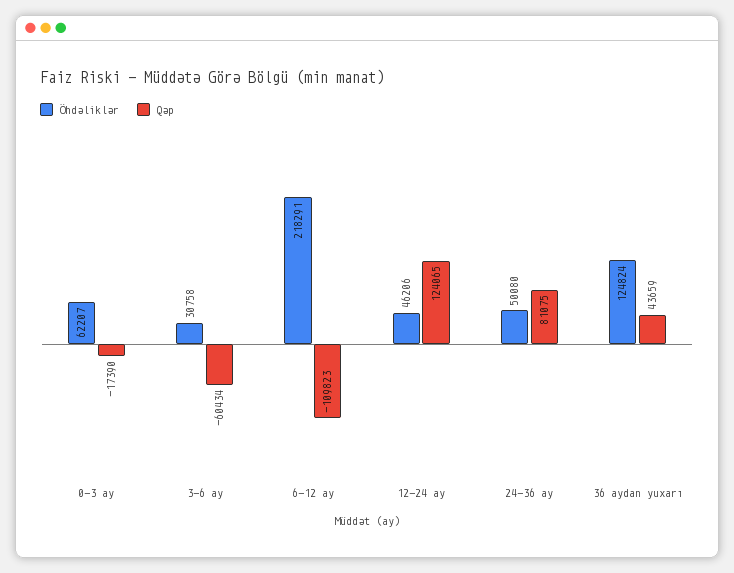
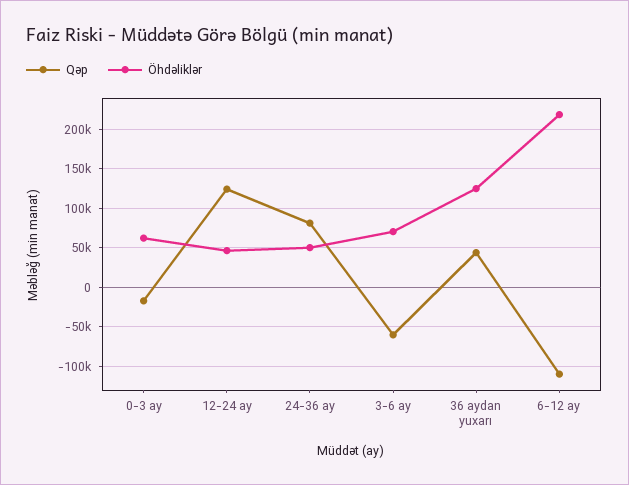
  {
    "Öhdəliklər": {
      "0-3 ay": 62207,
-     "3-6 ay": 30758,
+     "3-6 ay": 70000,
      "6-12 ay": 218291,
      "12-24 ay": 46206,
      "24-36 ay": 50080,
      "36 aydan yuxarı": 124824
    },
    "Qəp": {
      "0-3 ay": -17390,
      "3-6 ay": -60434,
      "6-12 ay": -109823,
      "12-24 ay": 124065,
      "24-36 ay": 81075,
      "36 aydan yuxarı": 43659
    }
  }

